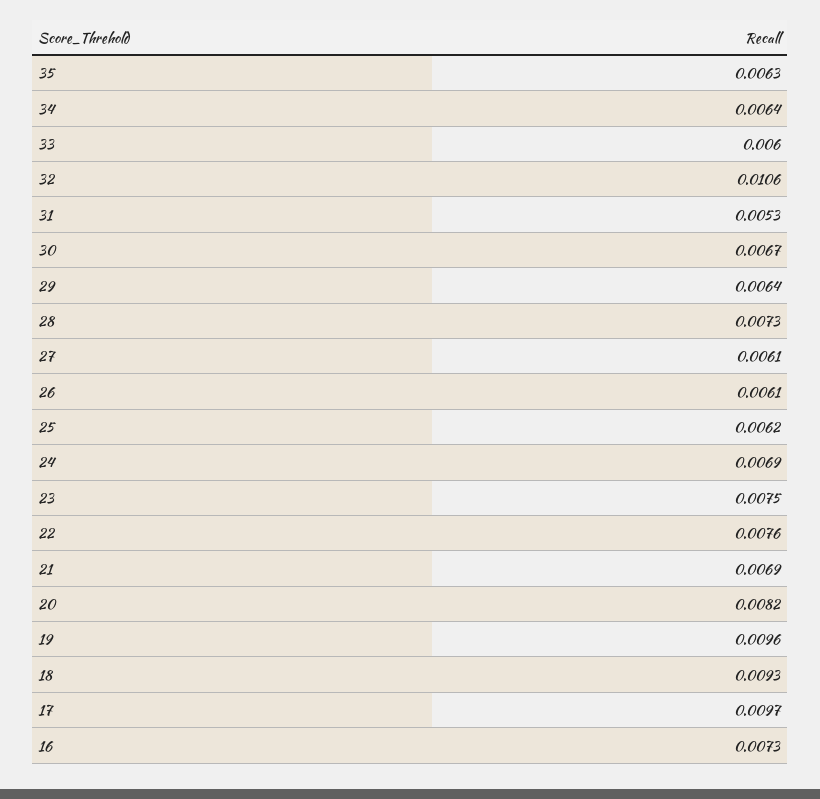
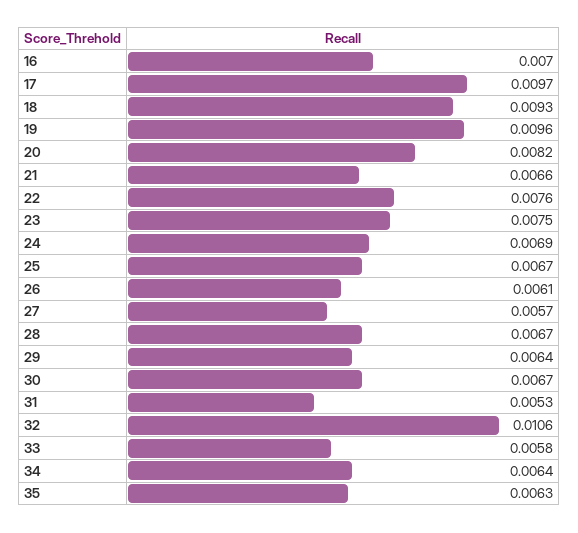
  {
    "35": 0.0063,
    "34": 0.0064,
-   "33": 0.006,
+   "33": 0.0058,
    "32": 0.0106,
    "31": 0.0053,
    "30": 0.0067,
    "29": 0.0064,
-   "28": 0.0073,
+   "28": 0.0067,
-   "27": 0.0061,
+   "27": 0.0057,
    "26": 0.0061,
-   "25": 0.0062,
+   "25": 0.0067,
    "24": 0.0069,
    "23": 0.0075,
    "22": 0.0076,
-   "21": 0.0069,
+   "21": 0.0066,
    "20": 0.0082,
    "19": 0.0096,
    "18": 0.0093,
    "17": 0.0097,
-   "16": 0.0073
+   "16": 0.007
  }

